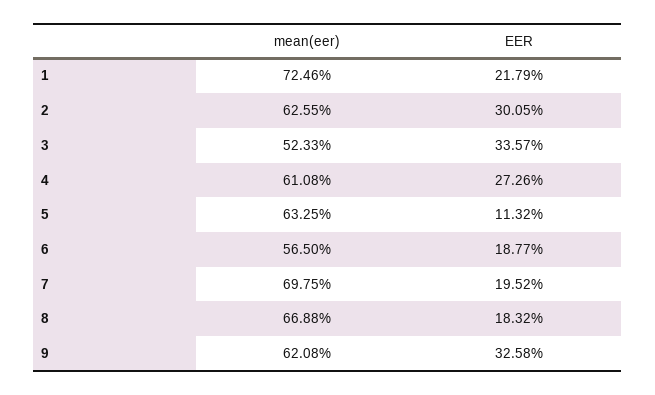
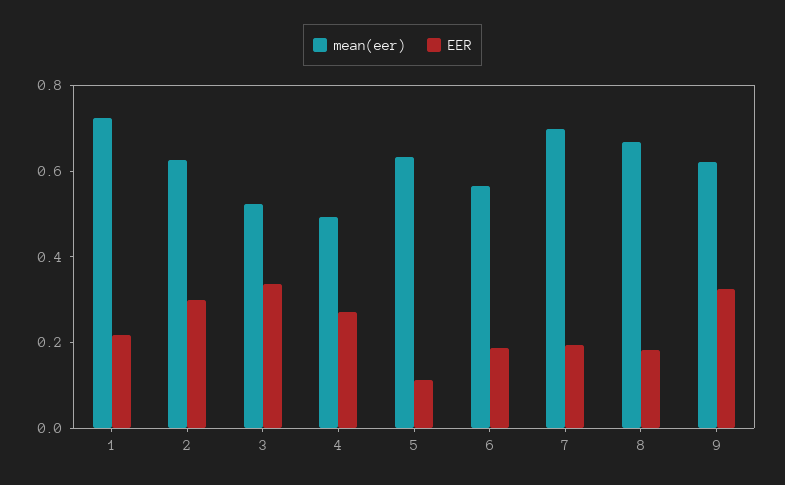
  {
    "mean(eer)": {
      "1": 0.7246,
      "2": 0.6255,
      "3": 0.5233,
-     "4": 0.6108,
+     "4": 0.5,
      "5": 0.6325,
      "6": 0.565,
      "7": 0.6975,
      "8": 0.6688,
      "9": 0.6208
    },
    "EER": {
      "1": 0.2179,
      "2": 0.3005,
      "3": 0.3357,
      "4": 0.2726,
      "5": 0.1132,
      "6": 0.1877,
      "7": 0.1952,
      "8": 0.1832,
      "9": 0.3258
    }
  }

